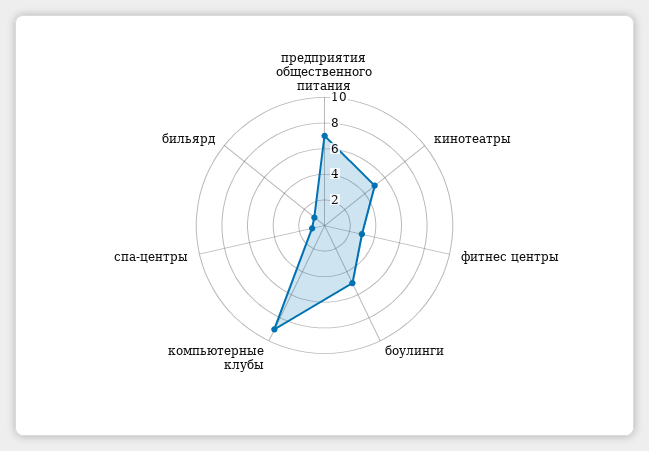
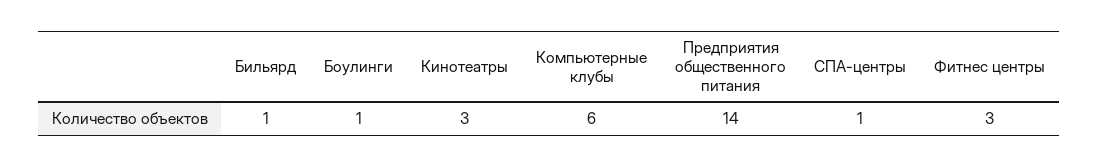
  {
-   "предприятия общественного питания": 7,
+   "предприятия общественного питания": 14,
-   "кинотеатры": 5,
+   "кинотеатры": 3,
    "фитнес центры": 3,
-   "боулинги": 5,
+   "боулинги": 1,
-   "компьютерные клубы": 9,
+   "компьютерные клубы": 6,
    "спа-центры": 1,
    "бильярд": 1
  }

